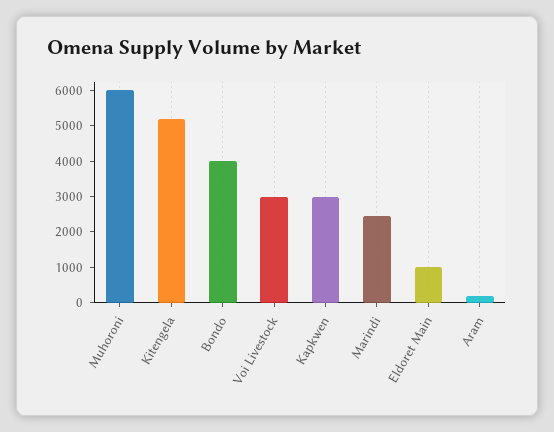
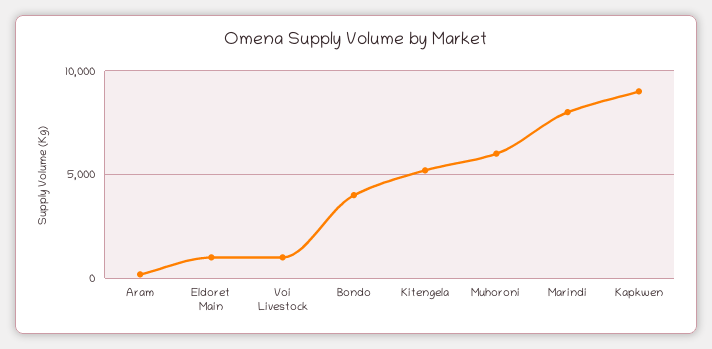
  {
    "Muhoroni": 6000,
    "Kitengela": 5250,
    "Bondo": 4000,
-   "Voi Livestock": 3000,
+   "Voi Livestock": 1000,
-   "Kapkwen": 3000,
+   "Kapkwen": 9000,
-   "Marindi": 2500,
+   "Marindi": 8000,
    "Eldoret Main": 1000,
    "Aram": 250
  }

